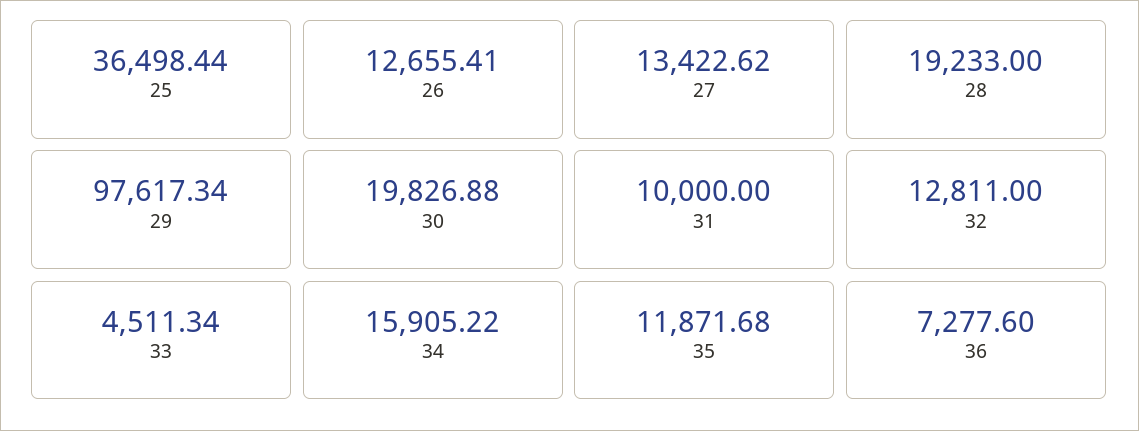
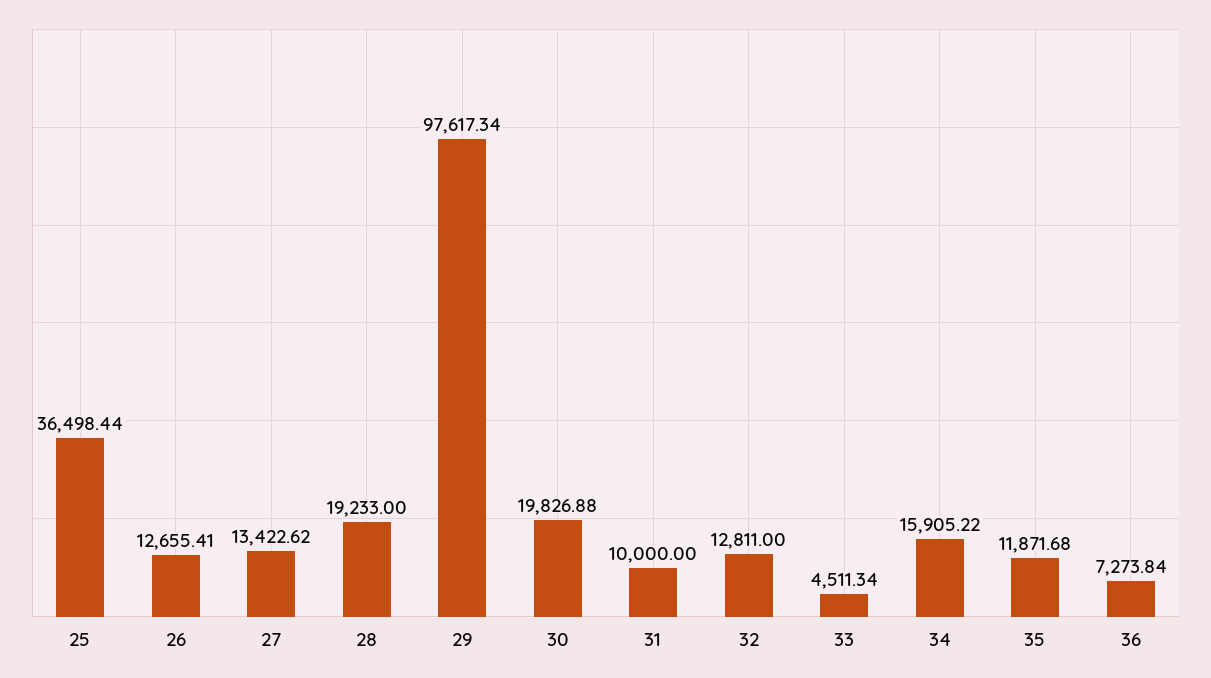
  {
    "25": 36498.44,
    "26": 12655.41,
    "27": 13422.62,
    "28": 19233,
    "29": 97617.34,
    "30": 19826.88,
    "31": 10000,
    "32": 12811,
    "33": 4511.34,
    "34": 15905.22,
    "35": 11871.68,
-   "36": 7277.6
+   "36": 7273.84
  }

